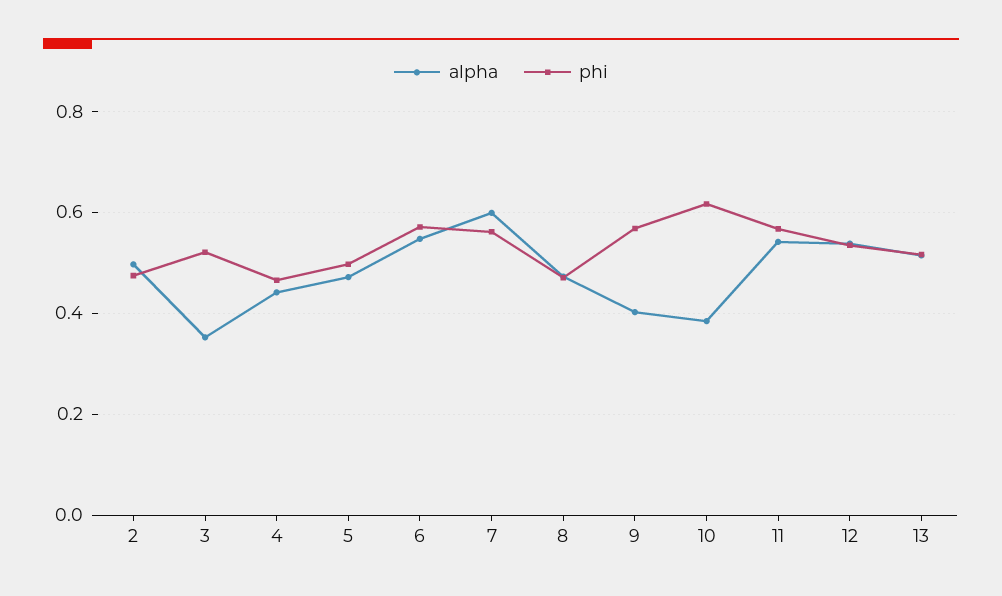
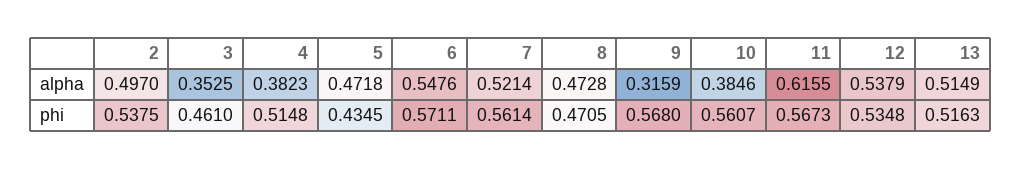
  {
    "alpha": {
      "2": 0.497,
      "3": 0.3525,
-     "4": 0.44,
+     "4": 0.3823,
      "5": 0.4718,
      "6": 0.5476,
-     "7": 0.6,
+     "7": 0.5214,
      "8": 0.4728,
-     "9": 0.4,
+     "9": 0.3159,
      "10": 0.3846,
-     "11": 0.54,
+     "11": 0.6155,
      "12": 0.5379,
      "13": 0.5149
    },
    "phi": {
-     "2": 0.48,
+     "2": 0.5375,
-     "3": 0.52,
+     "3": 0.461,
-     "4": 0.46,
+     "4": 0.5148,
-     "5": 0.5,
+     "5": 0.4345,
      "6": 0.5711,
      "7": 0.5614,
      "8": 0.4705,
      "9": 0.568,
-     "10": 0.62,
+     "10": 0.5607,
      "11": 0.5673,
      "12": 0.5348,
      "13": 0.5163
    }
  }

